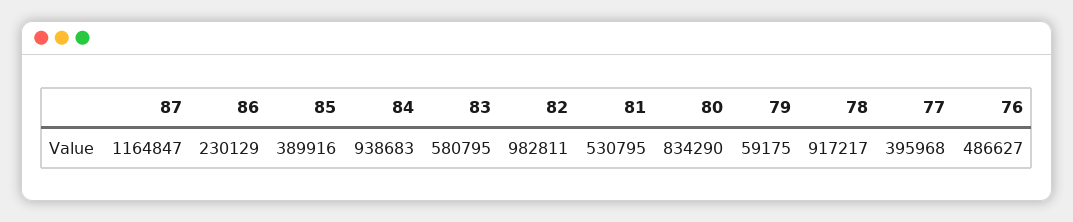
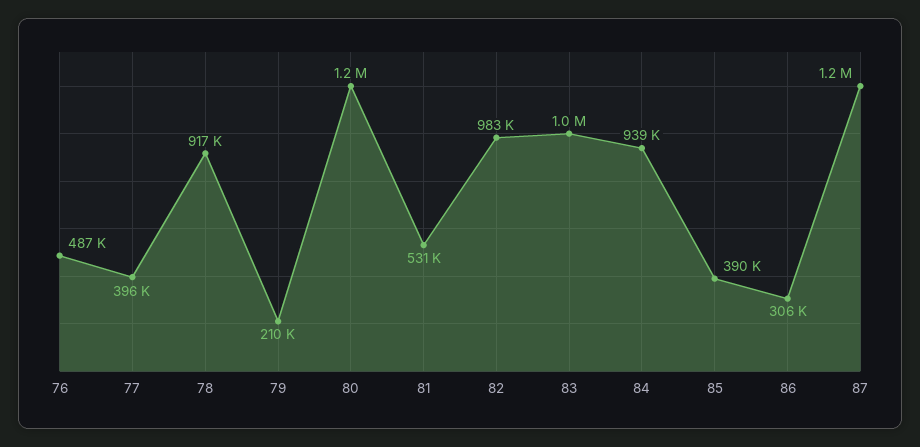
  {
    "87": 1164847,
-   "86": 230129,
+   "86": 306000,
    "85": 389916,
    "84": 938683,
-   "83": 580795,
+   "83": 1000000,
    "82": 982811,
    "81": 530795,
-   "80": 834290,
+   "80": 1200000,
-   "79": 59175,
+   "79": 210000,
    "78": 917217,
    "77": 395968,
    "76": 486627
  }

